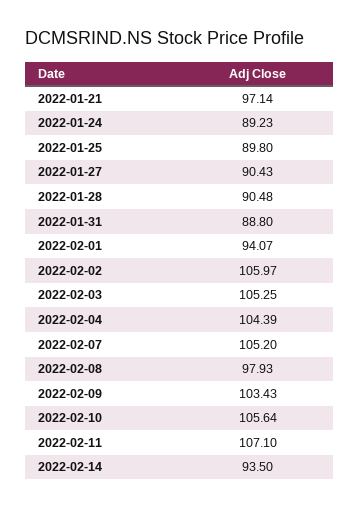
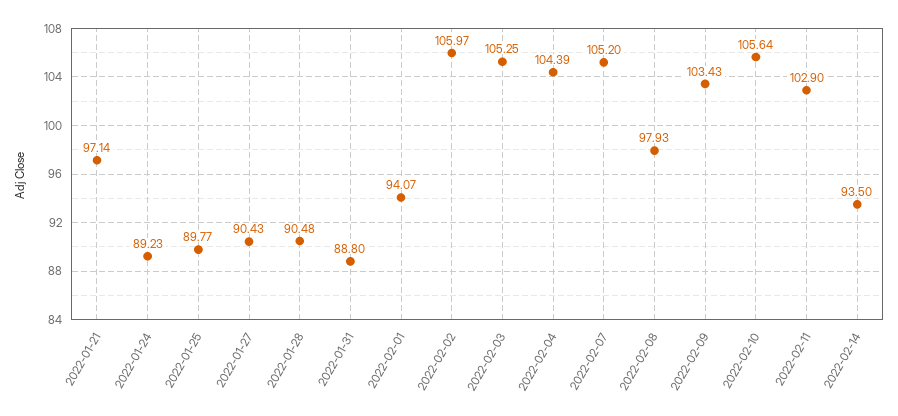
  {
    "2022-01-21": 97.14,
    "2022-01-24": 89.23,
-   "2022-01-25": 89.8,
+   "2022-01-25": 89.77,
    "2022-01-27": 90.43,
    "2022-01-28": 90.48,
    "2022-01-31": 88.8,
    "2022-02-01": 94.07,
    "2022-02-02": 105.97,
    "2022-02-03": 105.25,
    "2022-02-04": 104.39,
    "2022-02-07": 105.2,
    "2022-02-08": 97.93,
    "2022-02-09": 103.43,
    "2022-02-10": 105.64,
-   "2022-02-11": 107.1,
+   "2022-02-11": 102.9,
    "2022-02-14": 93.5
  }

